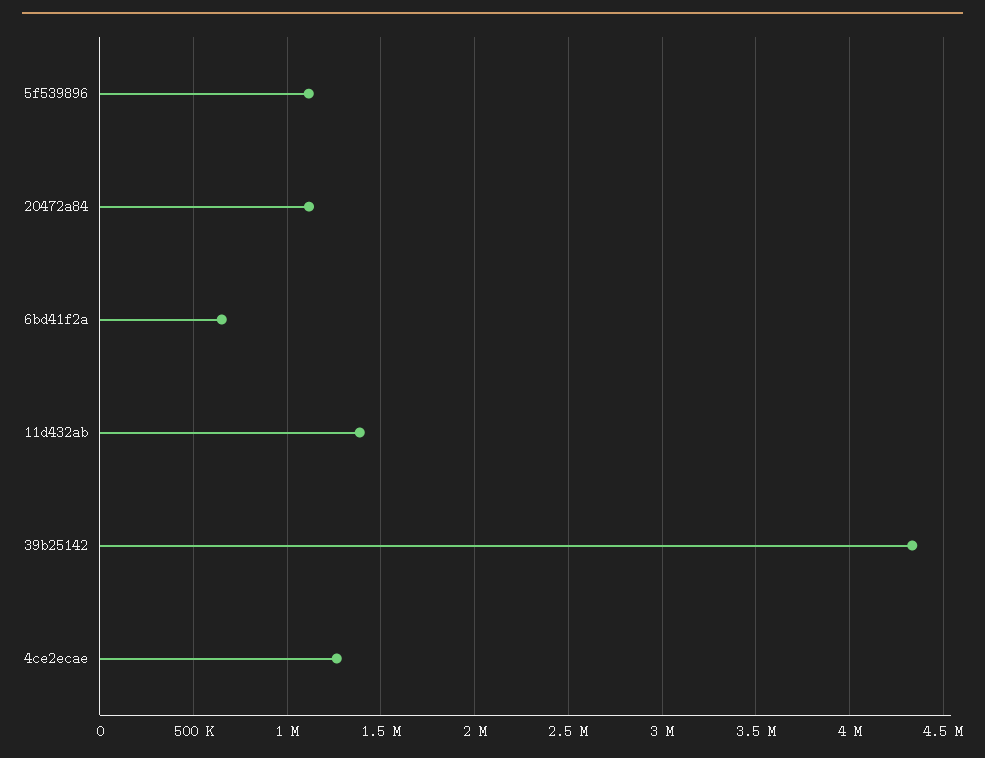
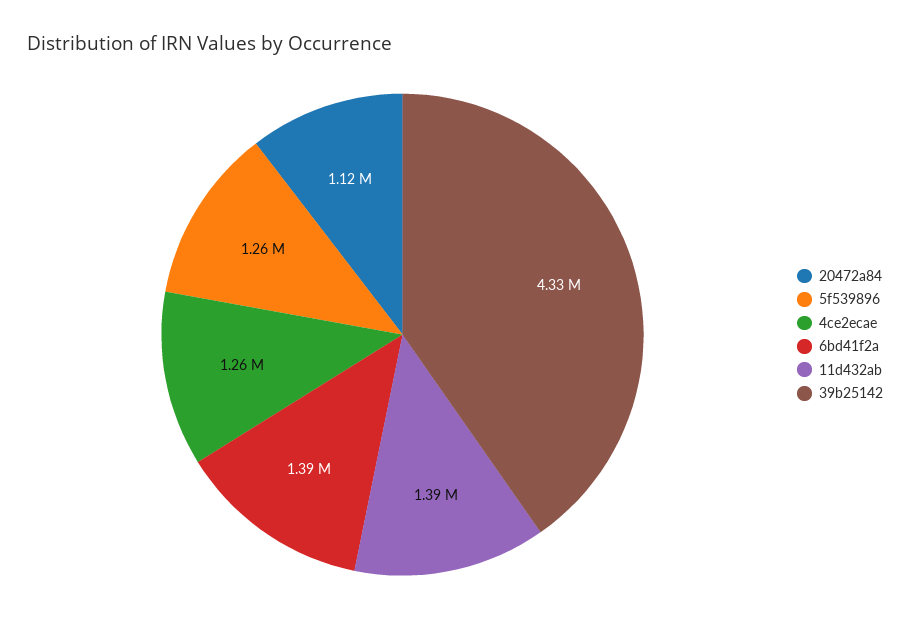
  {
-   "5f539896": 1100000,
+   "5f539896": 1260000,
    "20472a84": 1120000,
-   "6bd41f2a": 650000,
+   "6bd41f2a": 1390000,
    "11d432ab": 1390000,
    "39b25142": 4330000,
    "4ce2ecae": 1260000
  }

